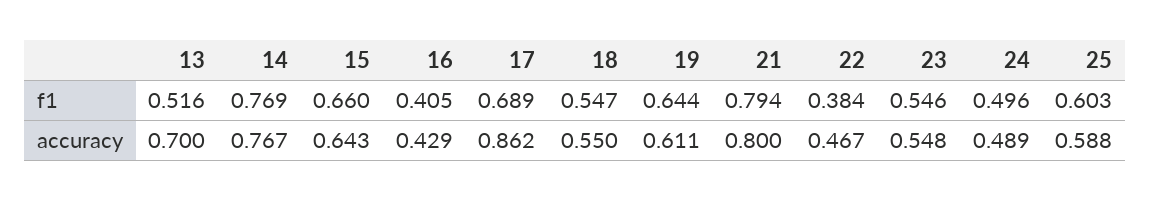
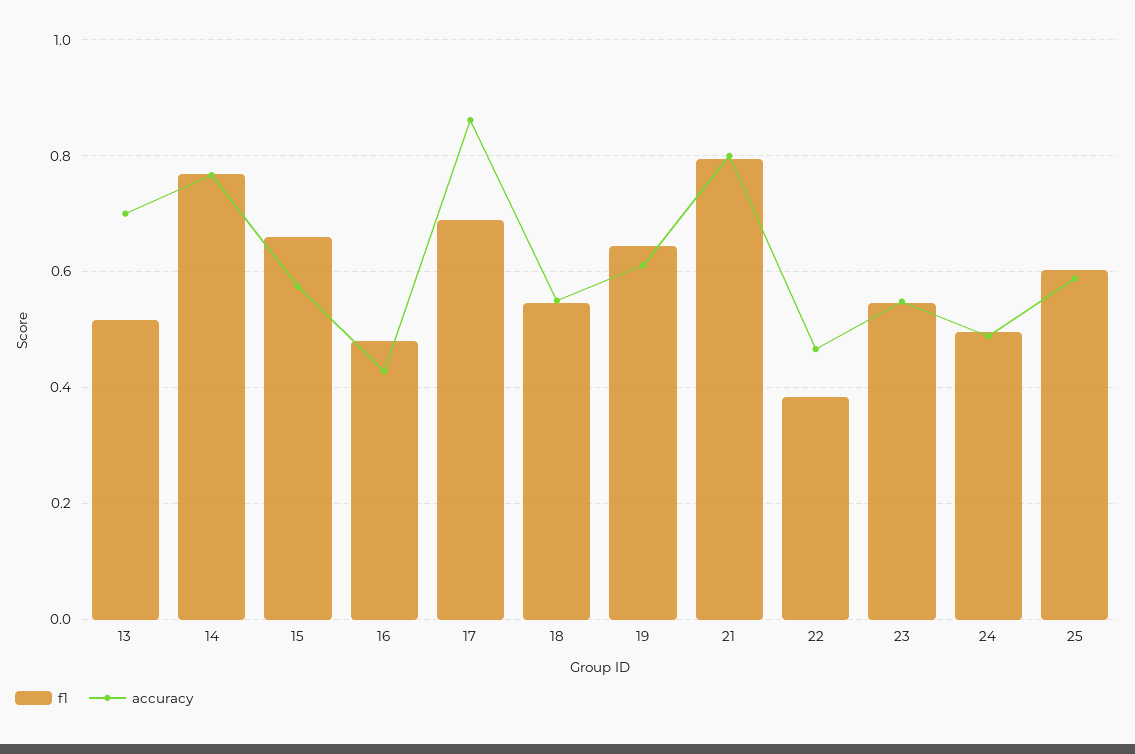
  {
    "f1": {
      "13": 0.516,
      "14": 0.769,
      "15": 0.66,
-     "16": 0.405,
+     "16": 0.48,
      "17": 0.689,
      "18": 0.547,
      "19": 0.644,
      "21": 0.794,
      "22": 0.384,
      "23": 0.546,
      "24": 0.496,
      "25": 0.603
    },
    "accuracy": {
      "13": 0.7,
      "14": 0.767,
-     "15": 0.643,
+     "15": 0.58,
      "16": 0.429,
      "17": 0.862,
      "18": 0.55,
      "19": 0.611,
      "21": 0.8,
      "22": 0.467,
      "23": 0.548,
      "24": 0.489,
      "25": 0.588
    }
  }

